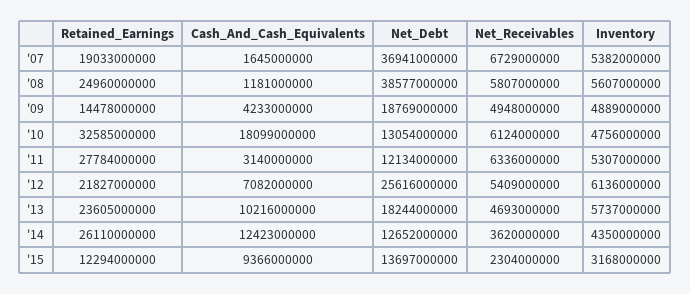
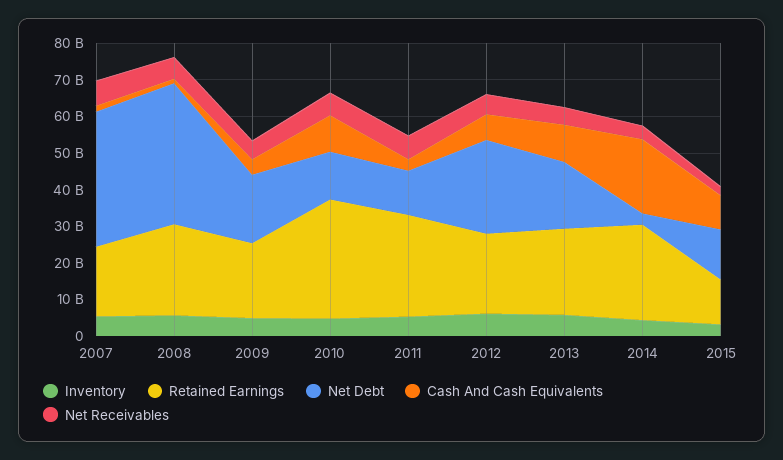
  {
    "Retained_Earnings": {
      "'07": 19033000000,
      "'08": 24960000000,
-     "'09": 14478000000,
+     "'09": 20000000000,
      "'10": 32585000000,
      "'11": 27784000000,
      "'12": 21827000000,
      "'13": 23605000000,
      "'14": 26110000000,
      "'15": 12294000000
    },
    "Cash_And_Cash_Equivalents": {
      "'07": 1645000000,
      "'08": 1181000000,
      "'09": 4233000000,
-     "'10": 18099000000,
+     "'10": 10000000000,
      "'11": 3140000000,
      "'12": 7082000000,
      "'13": 10216000000,
-     "'14": 12423000000,
+     "'14": 20000000000,
      "'15": 9366000000
    },
    "Net_Debt": {
      "'07": 36941000000,
      "'08": 38577000000,
      "'09": 18769000000,
      "'10": 13054000000,
      "'11": 12134000000,
      "'12": 25616000000,
      "'13": 18244000000,
-     "'14": 12652000000,
+     "'14": 2500000000,
      "'15": 13697000000
    },
    "Net_Receivables": {
      "'07": 6729000000,
      "'08": 5807000000,
      "'09": 4948000000,
      "'10": 6124000000,
      "'11": 6336000000,
      "'12": 5409000000,
      "'13": 4693000000,
      "'14": 3620000000,
      "'15": 2304000000
    },
    "Inventory": {
      "'07": 5382000000,
      "'08": 5607000000,
      "'09": 4889000000,
      "'10": 4756000000,
      "'11": 5307000000,
      "'12": 6136000000,
      "'13": 5737000000,
      "'14": 4350000000,
      "'15": 3168000000
    }
  }

